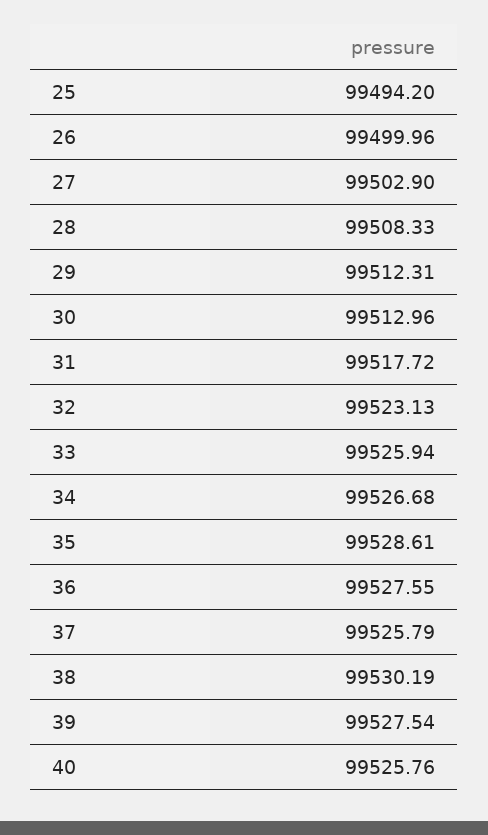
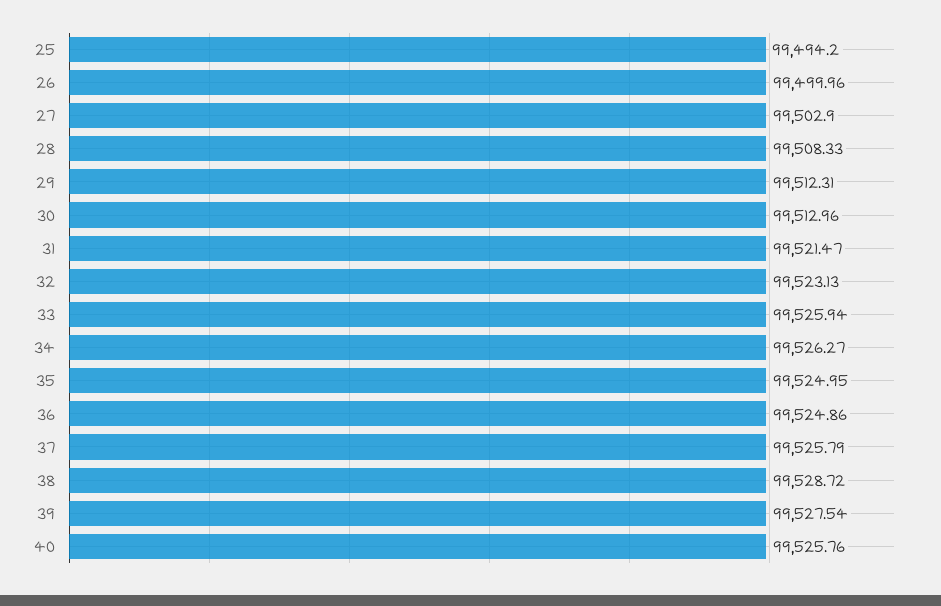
  {
    "25": 99494.2,
    "26": 99499.96,
    "27": 99502.9,
    "28": 99508.33,
    "29": 99512.31,
    "30": 99512.96,
-   "31": 99517.72,
+   "31": 99521.47,
    "32": 99523.13,
    "33": 99525.94,
-   "34": 99526.68,
+   "34": 99526.27,
-   "35": 99528.61,
+   "35": 99524.95,
-   "36": 99527.55,
+   "36": 99524.86,
    "37": 99525.79,
-   "38": 99530.19,
+   "38": 99528.72,
    "39": 99527.54,
    "40": 99525.76
  }

